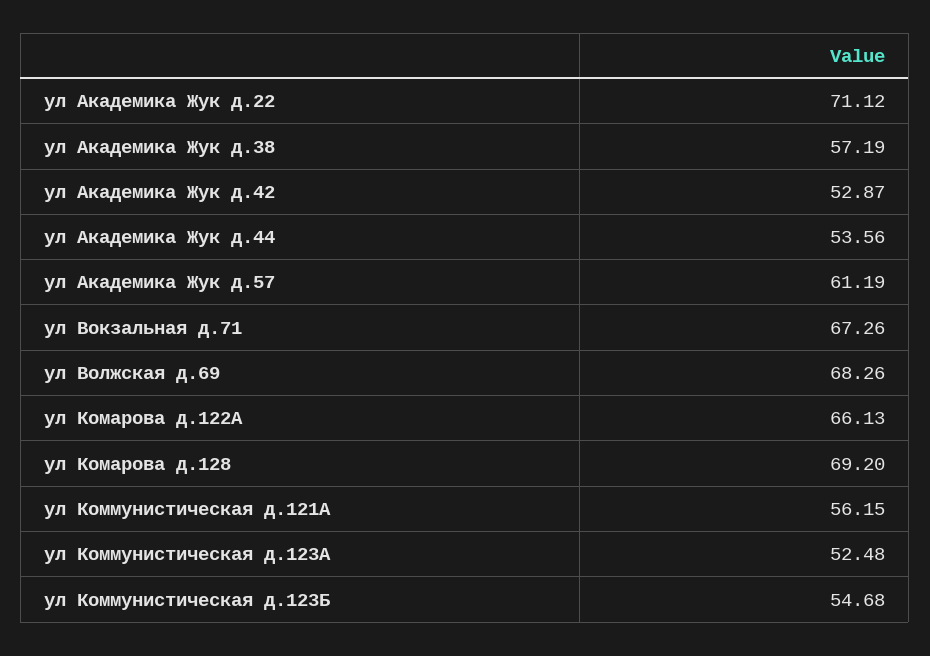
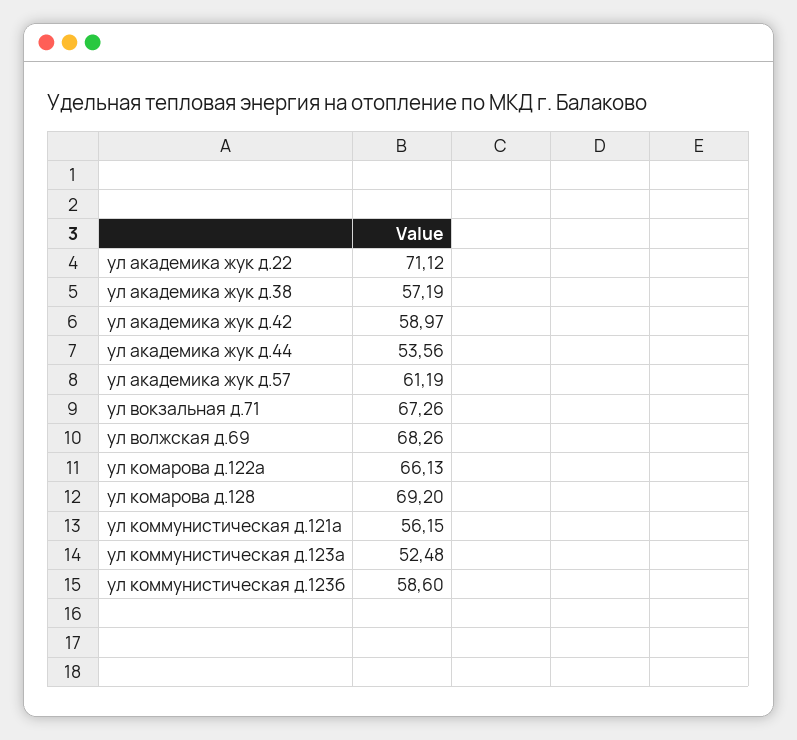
  {
    "ул Академика Жук д.22": 71.12,
    "ул Академика Жук д.38": 57.19,
-   "ул Академика Жук д.42": 52.87,
+   "ул Академика Жук д.42": 58.97,
    "ул Академика Жук д.44": 53.56,
    "ул Академика Жук д.57": 61.19,
    "ул Вокзальная д.71": 67.26,
    "ул Волжская д.69": 68.26,
    "ул Комарова д.122А": 66.13,
    "ул Комарова д.128": 69.2,
    "ул Коммунистическая д.121А": 56.15,
    "ул Коммунистическая д.123А": 52.48,
-   "ул Коммунистическая д.123Б": 54.68
+   "ул Коммунистическая д.123Б": 58.6
  }

